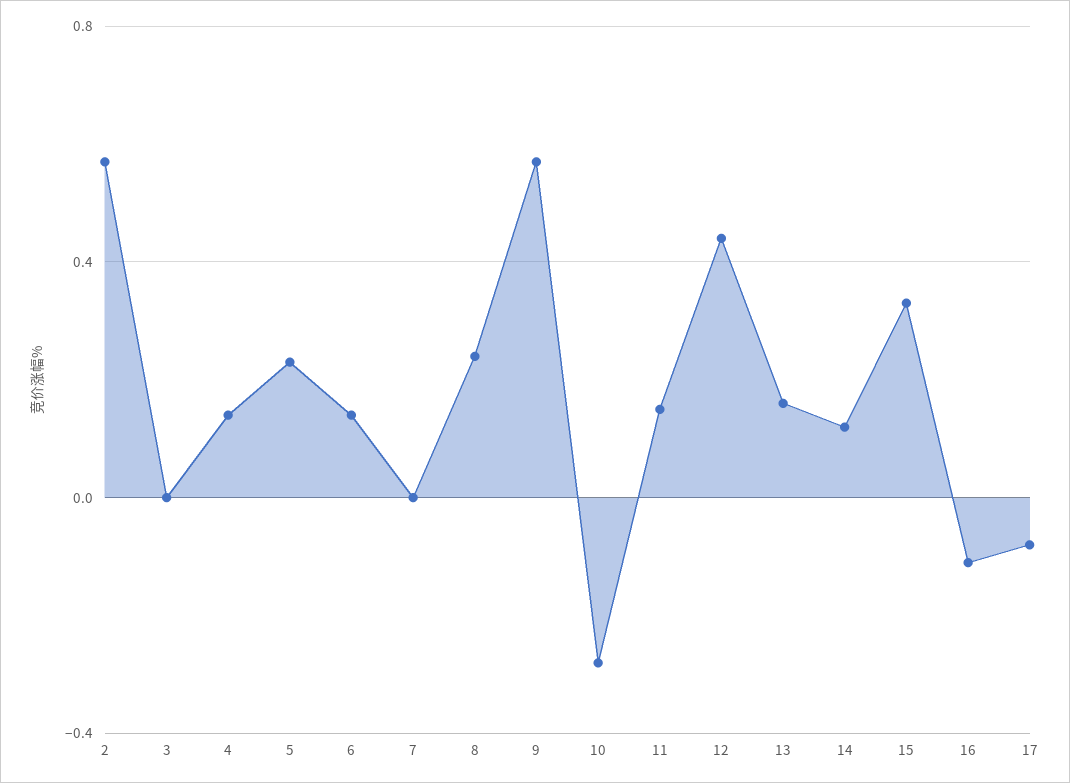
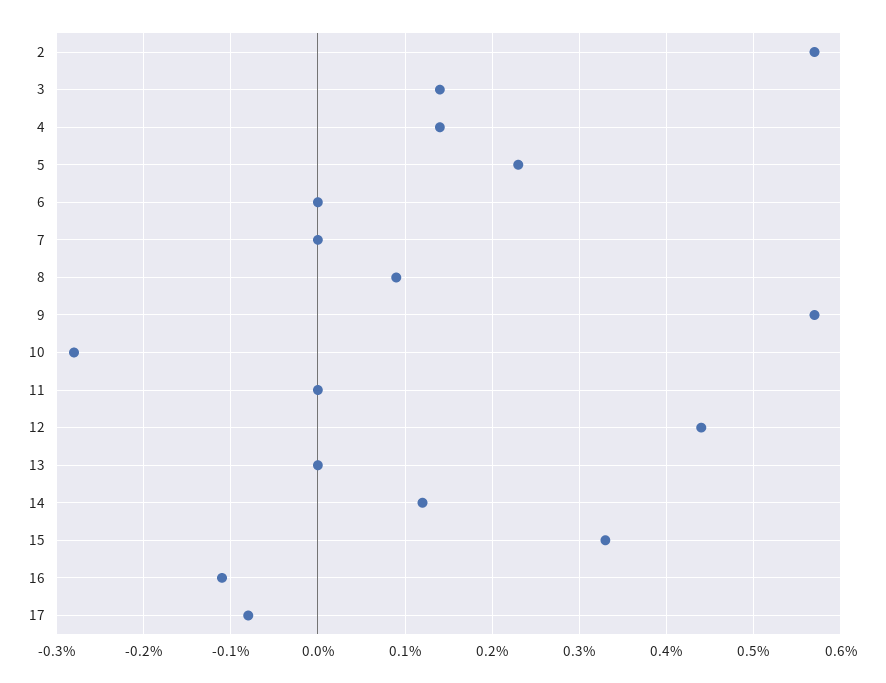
  {
    "2": 0.57,
-   "3": 0,
+   "3": 0.14,
    "4": 0.14,
    "5": 0.23,
-   "6": 0.15,
+   "6": 0,
    "7": 0,
-   "8": 0.25,
+   "8": 0.09,
    "9": 0.57,
    "10": -0.28,
-   "11": 0.15,
+   "11": 0,
    "12": 0.44,
-   "13": 0.15,
+   "13": 0,
    "14": 0.12,
    "15": 0.33,
    "16": -0.11,
    "17": -0.08
  }

